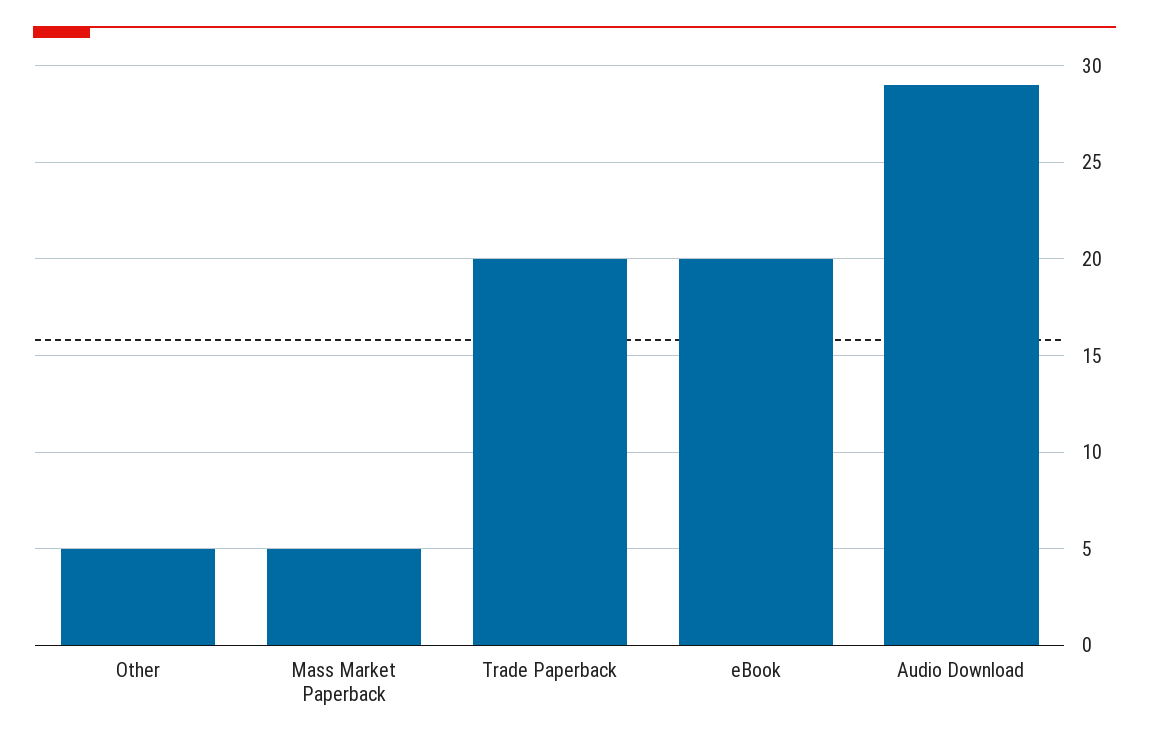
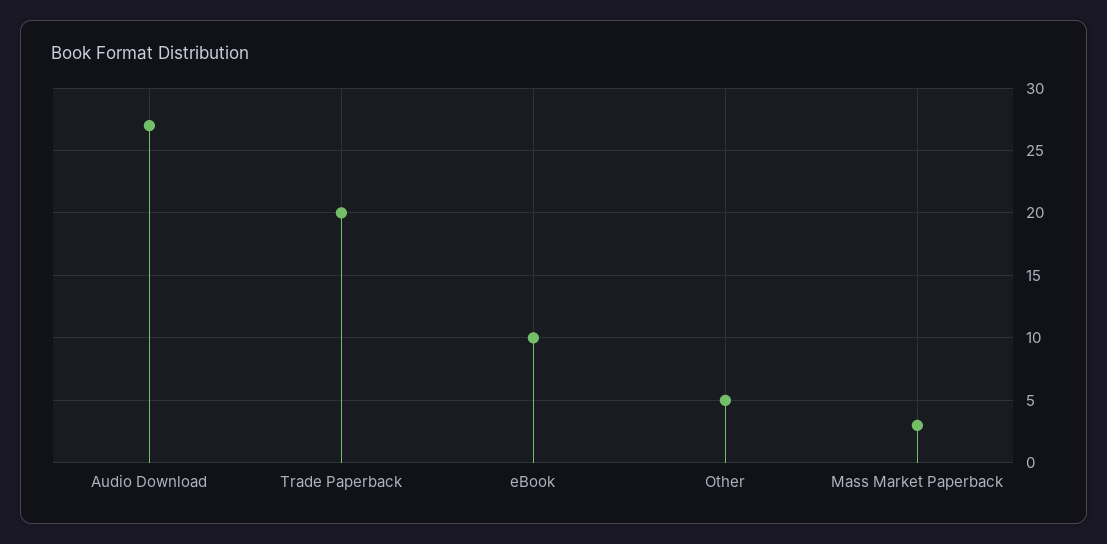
  {
    "Other": 5,
-   "Mass Market Paperback": 5,
+   "Mass Market Paperback": 3,
    "Trade Paperback": 20,
-   "eBook": 20,
+   "eBook": 10,
-   "Audio Download": 29
+   "Audio Download": 27
  }

